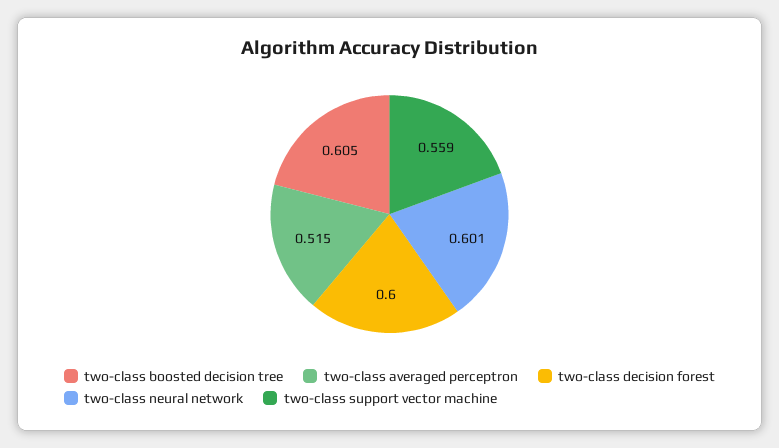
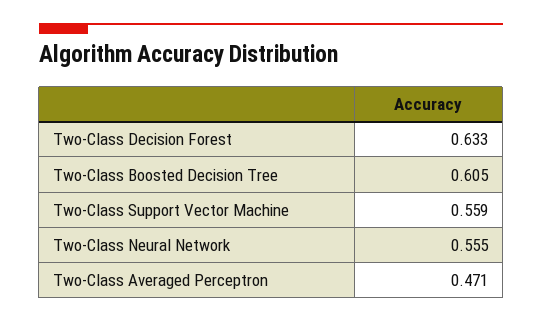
  {
    "two-class boosted decision tree": 0.605,
-   "two-class averaged perceptron": 0.515,
+   "two-class averaged perceptron": 0.471,
-   "two-class decision forest": 0.6,
+   "two-class decision forest": 0.633,
-   "two-class neural network": 0.601,
+   "two-class neural network": 0.555,
    "two-class support vector machine": 0.559
  }

